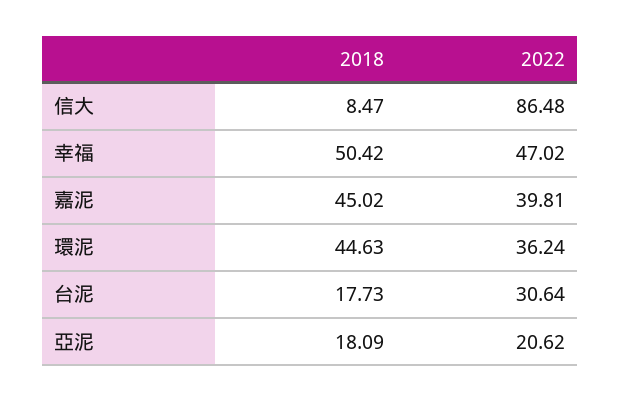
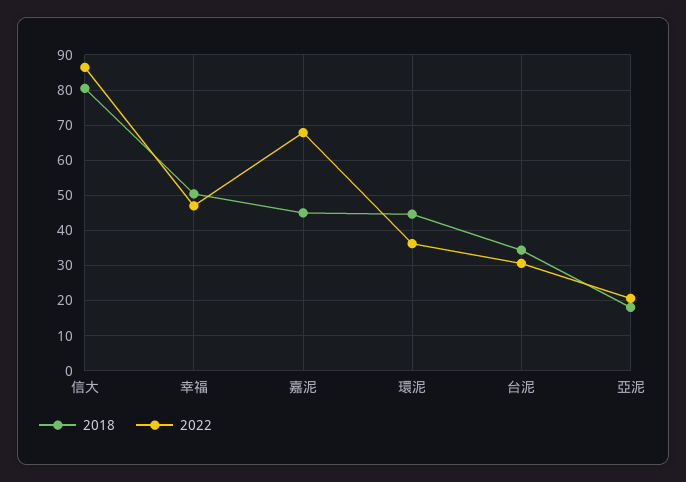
  {
    "2018": {
-     "信大": 8.47,
+     "信大": 80,
      "幸福": 50.42,
      "嘉泥": 45.02,
      "環泥": 44.63,
-     "台泥": 17.73,
+     "台泥": 34,
      "亞泥": 18.09
    },
    "2022": {
      "信大": 86.48,
      "幸福": 47.02,
-     "嘉泥": 39.81,
+     "嘉泥": 68,
      "環泥": 36.24,
      "台泥": 30.64,
      "亞泥": 20.62
    }
  }

